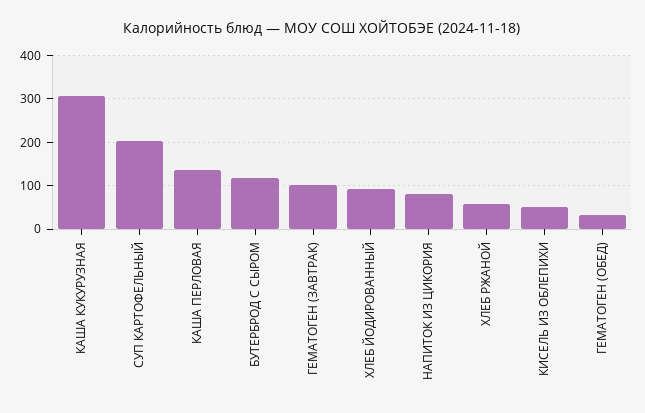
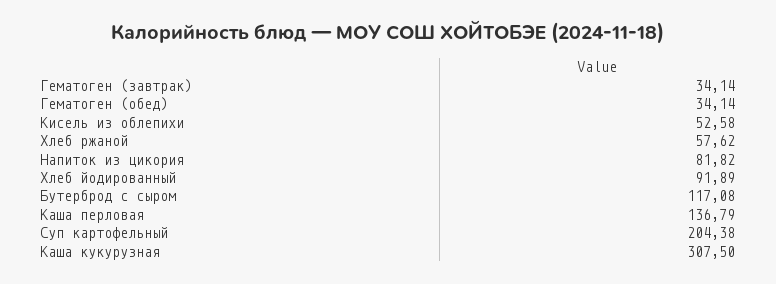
  {
    "КАША КУКУРУЗНАЯ": 307.5,
    "СУП КАРТОФЕЛЬНЫЙ": 204.38,
    "КАША ПЕРЛОВАЯ": 136.79,
    "БУТЕРБРОД С СЫРОМ": 117.08,
-   "ГЕМАТОГЕН (ЗАВТРАК)": 100,
+   "ГЕМАТОГЕН (ЗАВТРАК)": 34.14,
    "ХЛЕБ ЙОДИРОВАННЫЙ": 91.89,
    "НАПИТОК ИЗ ЦИКОРИЯ": 81.82,
    "ХЛЕБ РЖАНОЙ": 57.62,
    "КИСЕЛЬ ИЗ ОБЛЕПИХИ": 52.58,
    "ГЕМАТОГЕН (ОБЕД)": 34.14
  }

